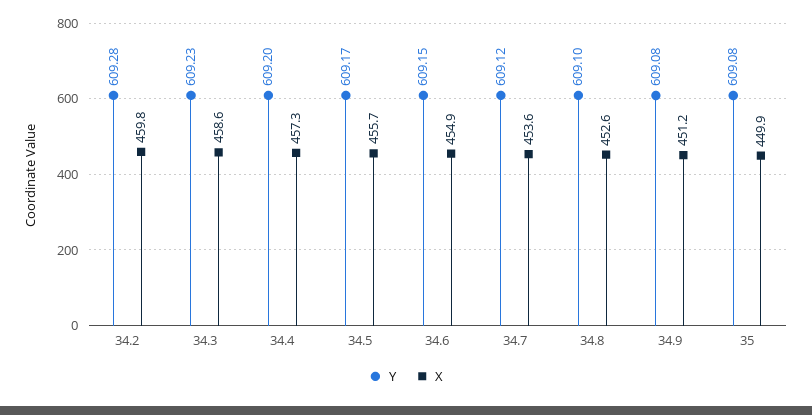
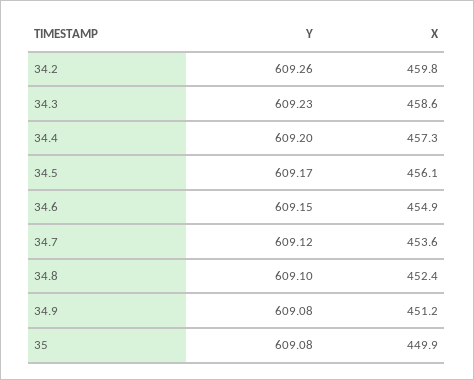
  {
    "Y": {
-     "34.2": 609.28,
+     "34.2": 609.26,
      "34.3": 609.23,
      "34.4": 609.2,
      "34.5": 609.17,
      "34.6": 609.15,
      "34.7": 609.12,
      "34.8": 609.1,
      "34.9": 609.08,
      "35": 609.08
    },
    "X": {
      "34.2": 459.8,
      "34.3": 458.6,
      "34.4": 457.3,
-     "34.5": 455.7,
+     "34.5": 456.1,
      "34.6": 454.9,
      "34.7": 453.6,
-     "34.8": 452.6,
+     "34.8": 452.4,
      "34.9": 451.2,
      "35": 449.9
    }
  }

